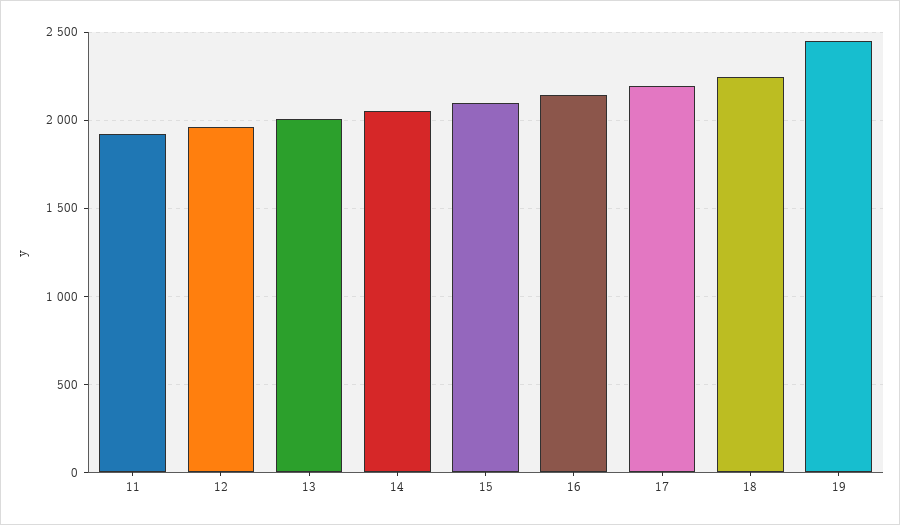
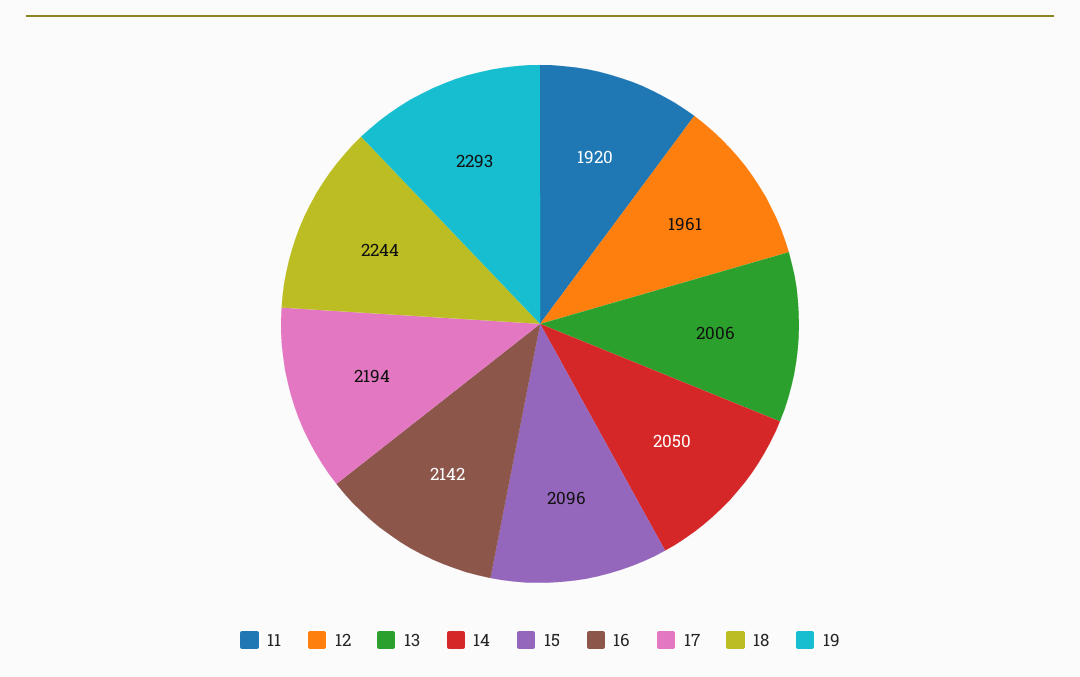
  {
    "11": 1920,
    "12": 1961,
    "13": 2006,
    "14": 2050,
    "15": 2096,
    "16": 2142,
    "17": 2194,
    "18": 2244,
-   "19": 2450
+   "19": 2293
  }

